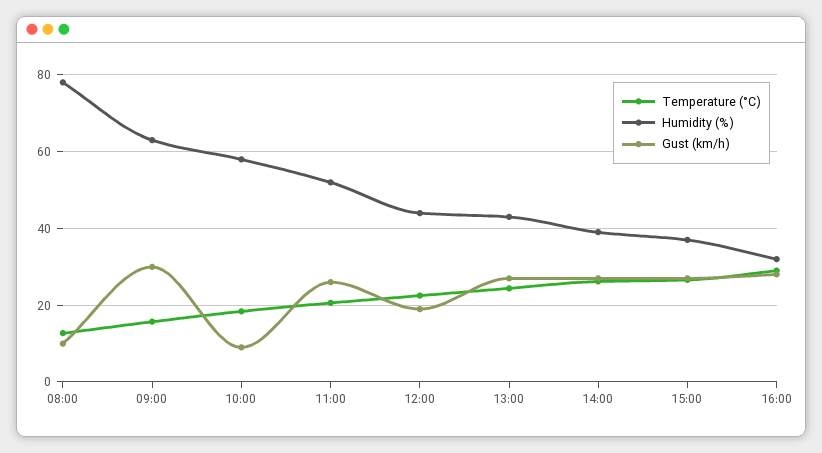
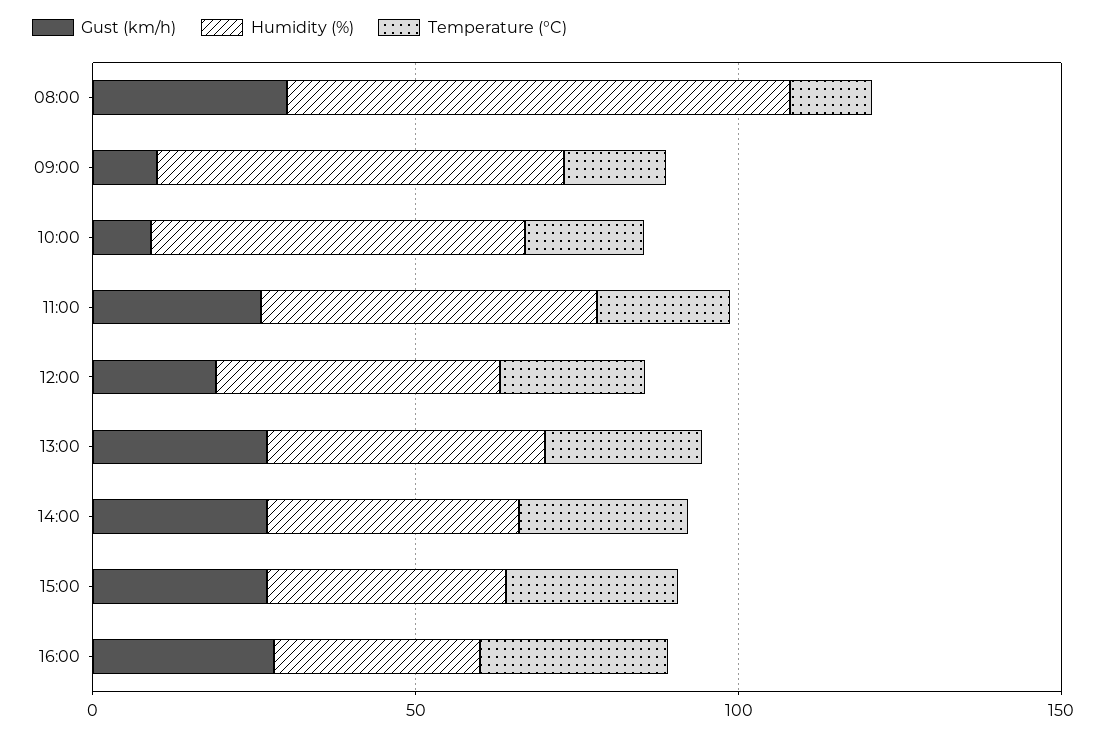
  {
    "Temperature (°C)": {
      "08:00": 12,
      "09:00": 16,
      "10:00": 18,
      "11:00": 20,
      "12:00": 22,
      "13:00": 24,
      "14:00": 26,
      "15:00": 26,
      "16:00": 30
    },
    "Humidity (%)": {
      "08:00": 78,
      "09:00": 64,
      "10:00": 58,
      "11:00": 52,
      "12:00": 44,
      "13:00": 44,
      "14:00": 40,
      "15:00": 38,
      "16:00": 32
    },
    "Gust (km/h)": {
-     "08:00": 10,
+     "08:00": 30,
-     "09:00": 30,
+     "09:00": 10,
      "10:00": 10,
      "11:00": 26,
      "12:00": 20,
      "13:00": 28,
      "14:00": 28,
      "15:00": 28,
      "16:00": 28
    }
  }

